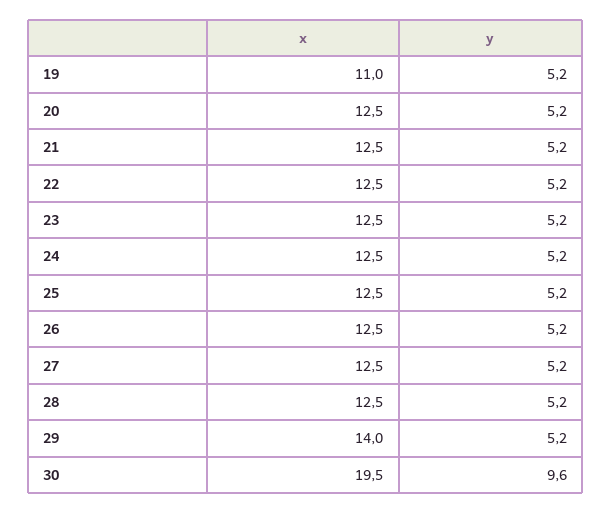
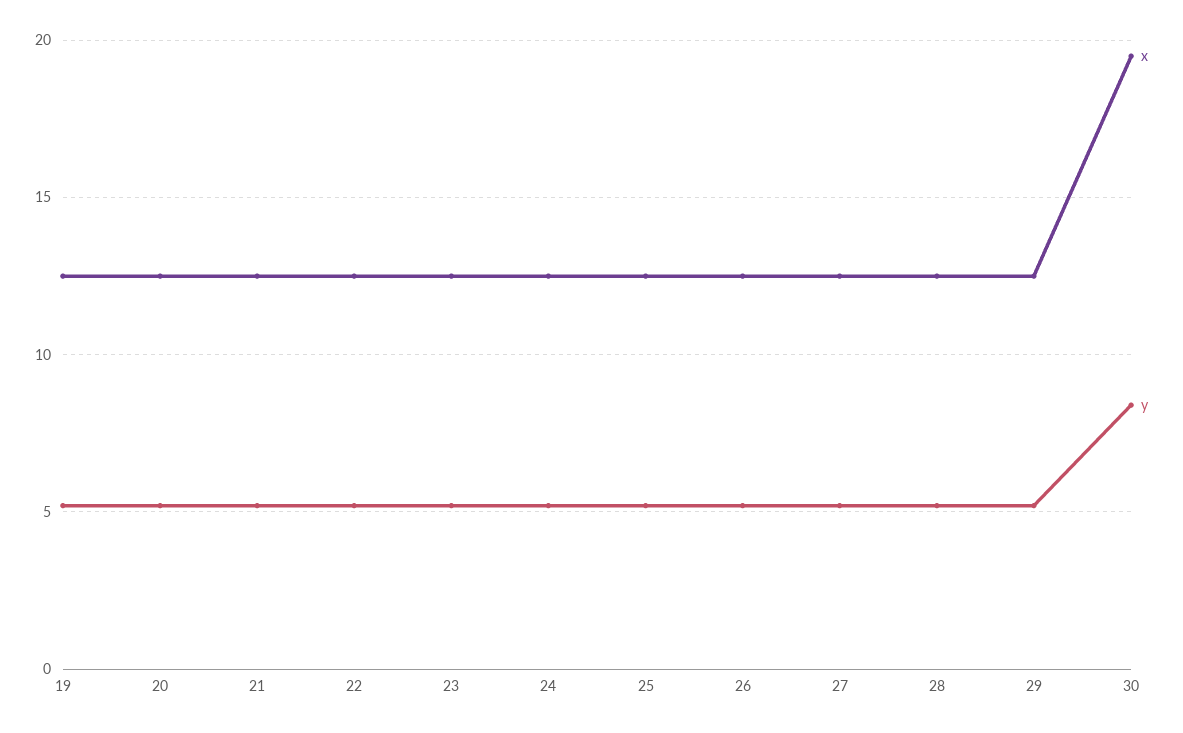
  {
    "x": {
-     "19": 11,
+     "19": 12.5,
      "20": 12.5,
      "21": 12.5,
      "22": 12.5,
      "23": 12.5,
      "24": 12.5,
      "25": 12.5,
      "26": 12.5,
      "27": 12.5,
      "28": 12.5,
-     "29": 14,
+     "29": 12.5,
      "30": 19.5
    },
    "y": {
      "19": 5.2,
      "20": 5.2,
      "21": 5.2,
      "22": 5.2,
      "23": 5.2,
      "24": 5.2,
      "25": 5.2,
      "26": 5.2,
      "27": 5.2,
      "28": 5.2,
      "29": 5.2,
-     "30": 9.6
+     "30": 8.5
    }
  }

